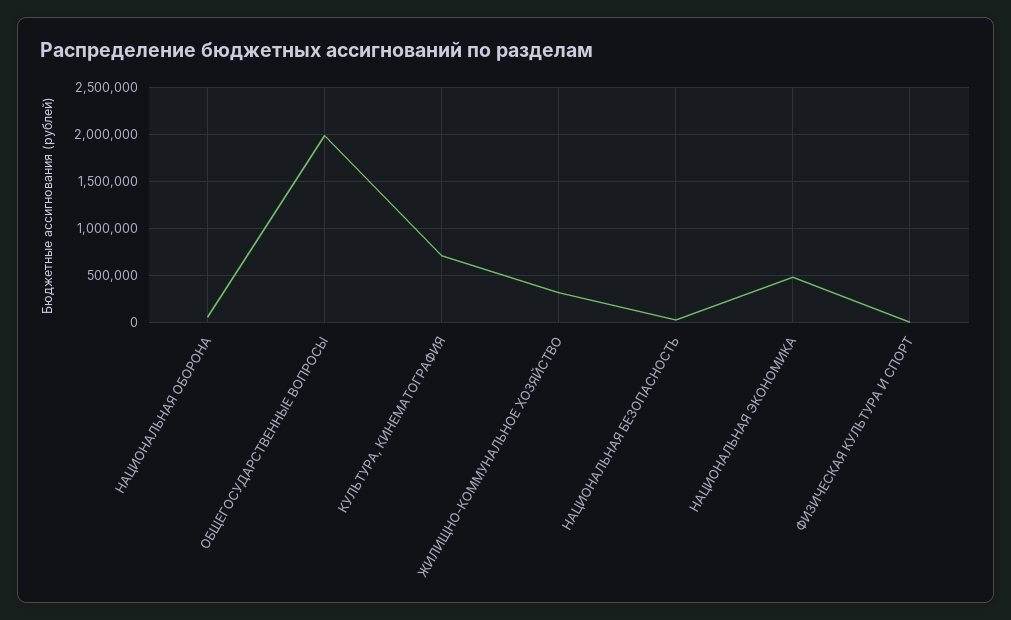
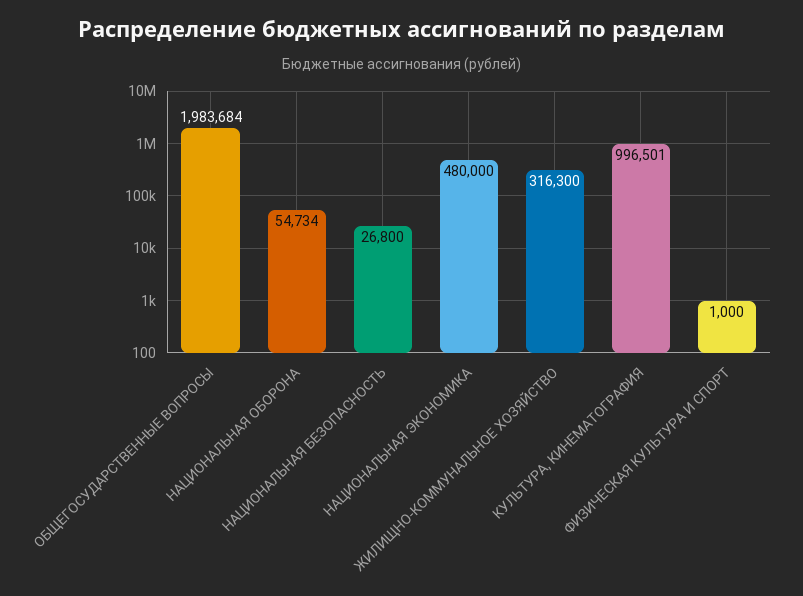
  {
    "НАЦИОНАЛЬНАЯ ОБОРОНА": 54734,
    "ОБЩЕГОСУДАРСТВЕННЫЕ ВОПРОСЫ": 1983684,
-   "КУЛЬТУРА, КИНЕМАТОГРАФИЯ": 700000,
+   "КУЛЬТУРА, КИНЕМАТОГРАФИЯ": 996501,
    "ЖИЛИЩНО-КОММУНАЛЬНОЕ ХОЗЯЙСТВО": 316300,
    "НАЦИОНАЛЬНАЯ БЕЗОПАСНОСТЬ": 26800,
    "НАЦИОНАЛЬНАЯ ЭКОНОМИКА": 480000,
    "ФИЗИЧЕСКАЯ КУЛЬТУРА И СПОРТ": 1000
  }

